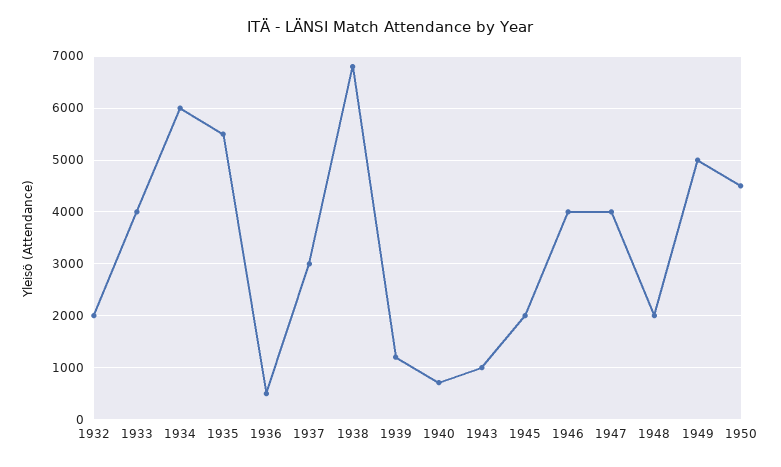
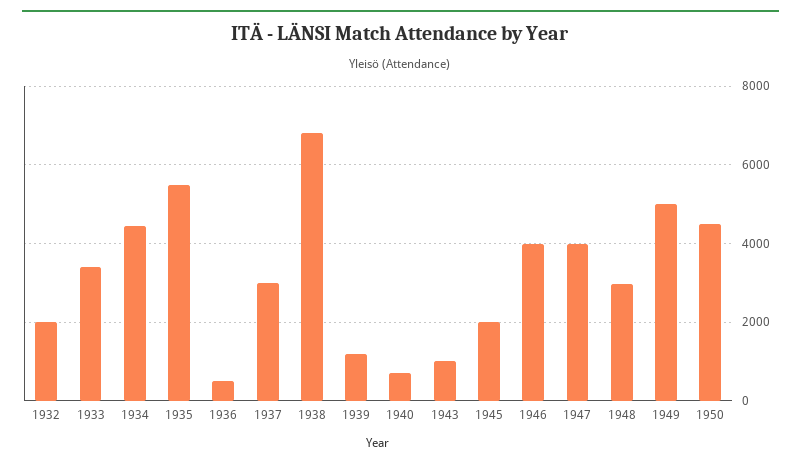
  {
    "1932": 2000,
-   "1933": 4000,
+   "1933": 3400,
-   "1934": 6000,
+   "1934": 4400,
    "1935": 5600,
    "1936": 600,
    "1937": 3000,
    "1938": 6800,
    "1939": 1200,
    "1940": 800,
    "1943": 1000,
    "1945": 2000,
    "1946": 4000,
    "1947": 4000,
-   "1948": 2000,
+   "1948": 3000,
    "1949": 5000,
    "1950": 4600
  }

